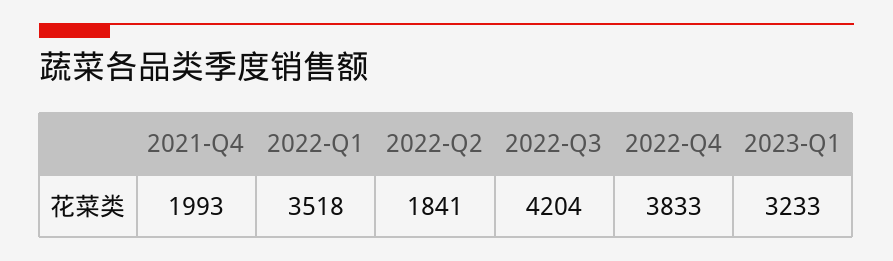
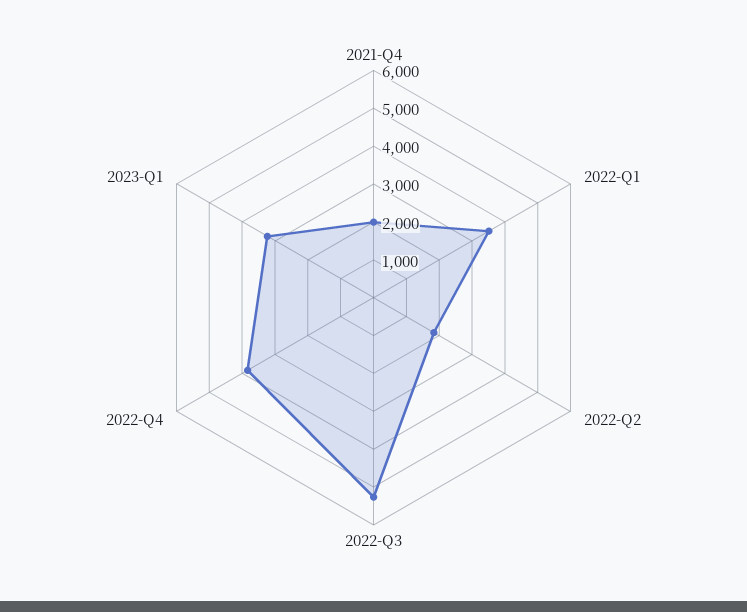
  {
    "2021-Q4": 1993,
    "2022-Q1": 3518,
    "2022-Q2": 1841,
-   "2022-Q3": 4204,
+   "2022-Q3": 5250,
    "2022-Q4": 3833,
    "2023-Q1": 3233
  }

